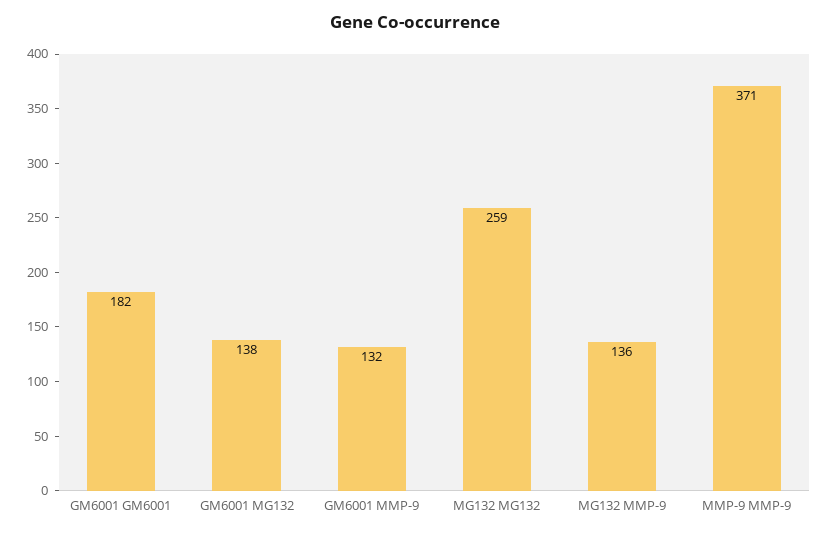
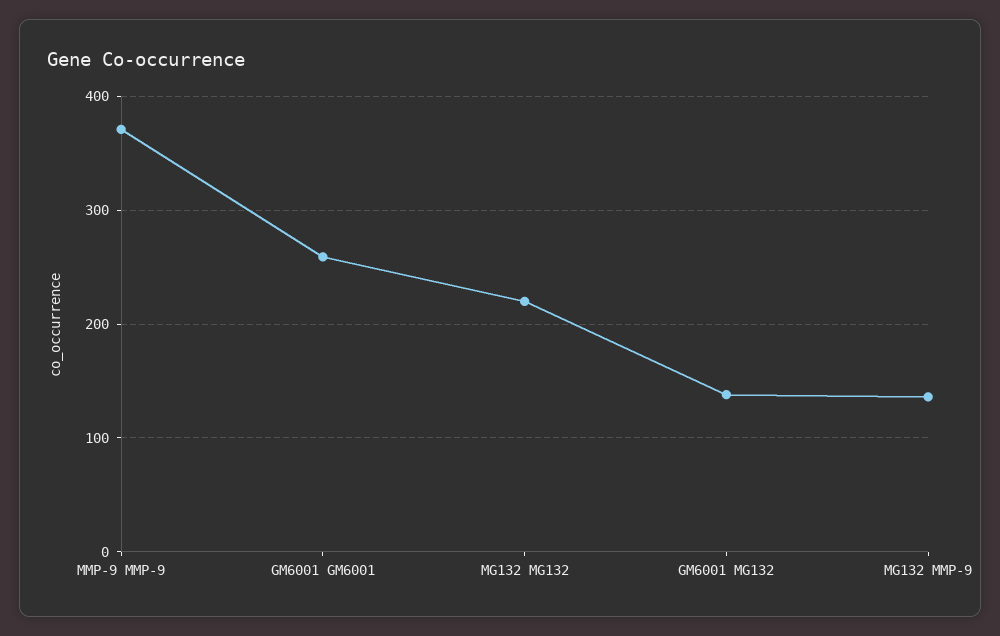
  {
-   "GM6001 GM6001": 182,
+   "GM6001 GM6001": 260,
    "GM6001 MG132": 138,
-   "GM6001 MMP-9": 132,
-   "MG132 MG132": 259,
+   "MG132 MG132": 220,
    "MG132 MMP-9": 136,
    "MMP-9 MMP-9": 371
  }

